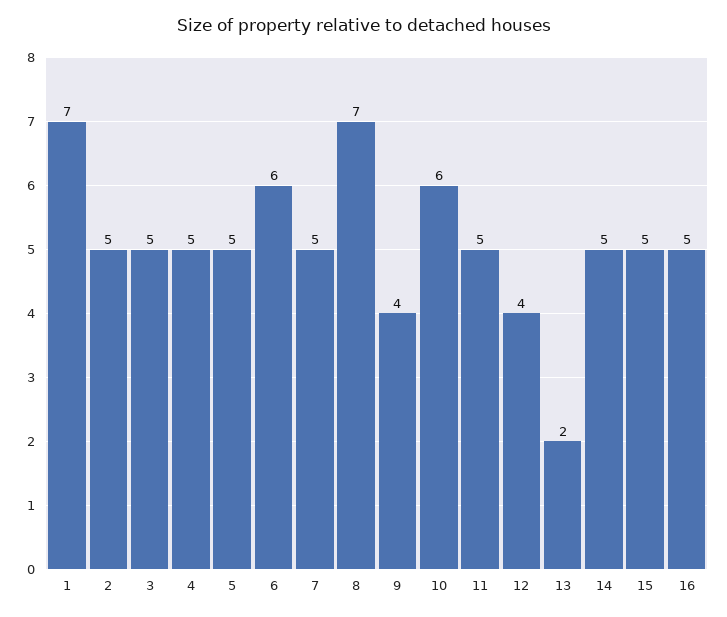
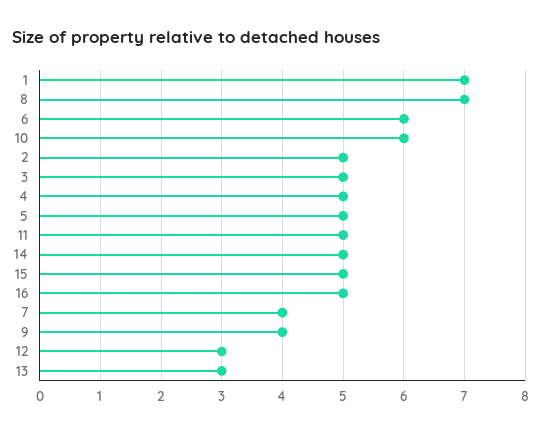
  {
    "1": 7,
    "2": 5,
    "3": 5,
    "4": 5,
    "5": 5,
    "6": 6,
-   "7": 5,
+   "7": 4,
    "8": 7,
    "9": 4,
    "10": 6,
    "11": 5,
-   "12": 4,
+   "12": 3,
-   "13": 2,
+   "13": 3,
    "14": 5,
    "15": 5,
    "16": 5
  }

